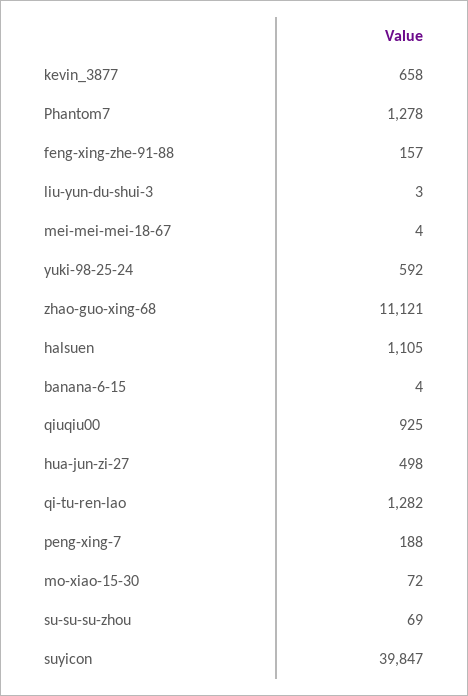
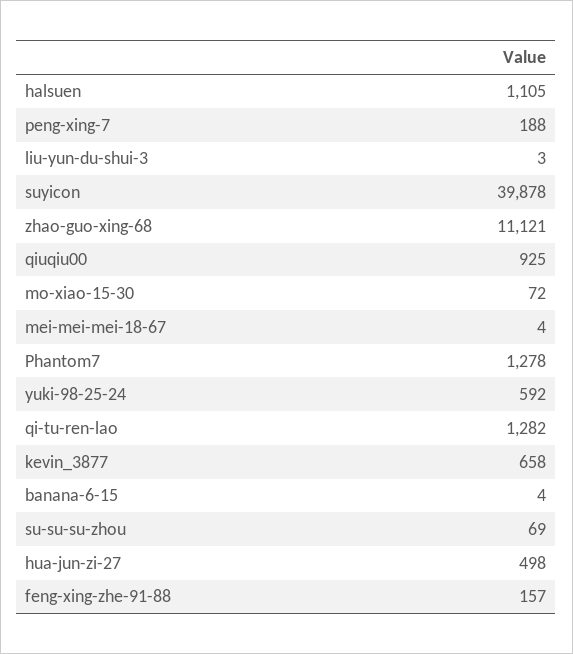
  {
    "kevin_3877": 658,
    "Phantom7": 1278,
    "feng-xing-zhe-91-88": 157,
    "liu-yun-du-shui-3": 3,
    "mei-mei-mei-18-67": 4,
    "yuki-98-25-24": 592,
    "zhao-guo-xing-68": 11121,
    "halsuen": 1105,
    "banana-6-15": 4,
    "qiuqiu00": 925,
    "hua-jun-zi-27": 498,
    "qi-tu-ren-lao": 1282,
    "peng-xing-7": 188,
    "mo-xiao-15-30": 72,
    "su-su-su-zhou": 69,
-   "suyicon": 39847
+   "suyicon": 39878
  }

